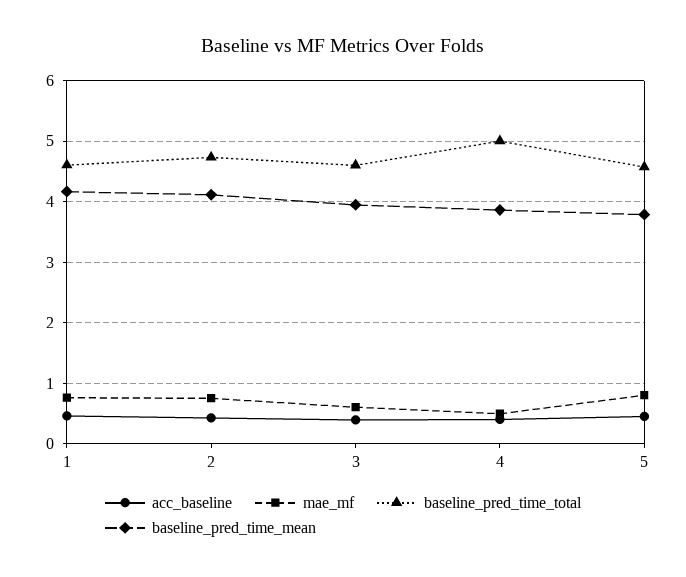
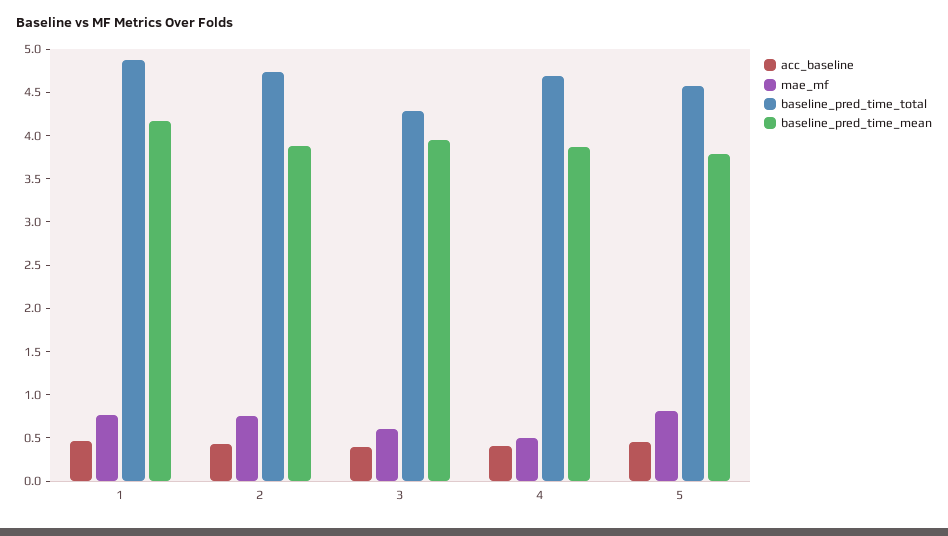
  {
    "acc_baseline": {
      "1": 0.5,
      "2": 0.4,
      "3": 0.4,
      "4": 0.4,
      "5": 0.5
    },
    "mae_mf": {
      "1": 0.8,
      "2": 0.8,
      "3": 0.6,
      "4": 0.5,
      "5": 0.8
    },
    "baseline_pred_time_total": {
-     "1": 4.6,
+     "1": 4.9,
      "2": 4.7,
-     "3": 4.6,
+     "3": 4.3,
-     "4": 5,
+     "4": 4.7,
      "5": 4.6
    },
    "baseline_pred_time_mean": {
      "1": 4.2,
-     "2": 4.1,
+     "2": 3.9,
      "3": 3.9,
      "4": 3.9,
      "5": 3.8
    }
  }

